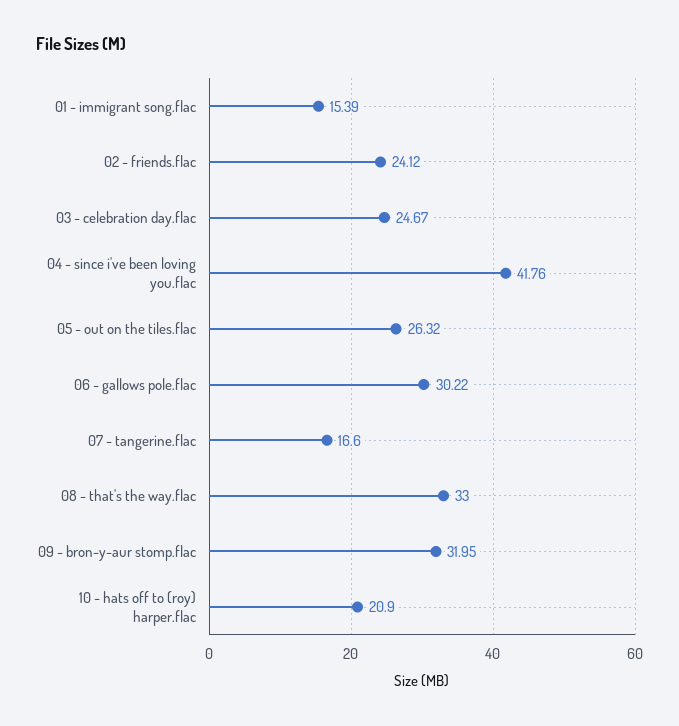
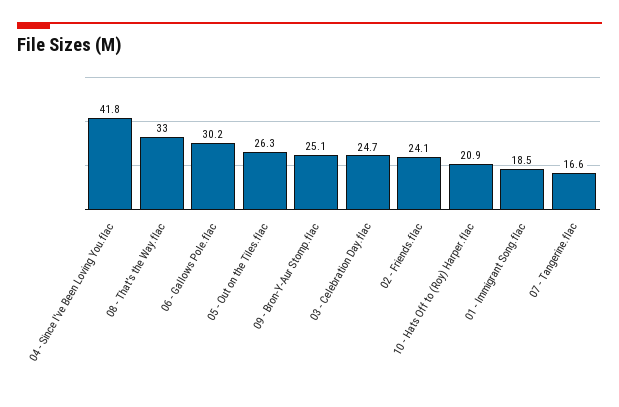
  {
-   "01 - immigrant song.flac": 15.39,
+   "01 - immigrant song.flac": 18.5,
    "02 - friends.flac": 24.12,
    "03 - celebration day.flac": 24.67,
    "04 - since i've been loving you.flac": 41.76,
    "05 - out on the tiles.flac": 26.32,
    "06 - gallows pole.flac": 30.22,
    "07 - tangerine.flac": 16.6,
    "08 - that's the way.flac": 33,
-   "09 - bron-y-aur stomp.flac": 31.95,
+   "09 - bron-y-aur stomp.flac": 25.1,
    "10 - hats off to (roy) harper.flac": 20.9
  }

